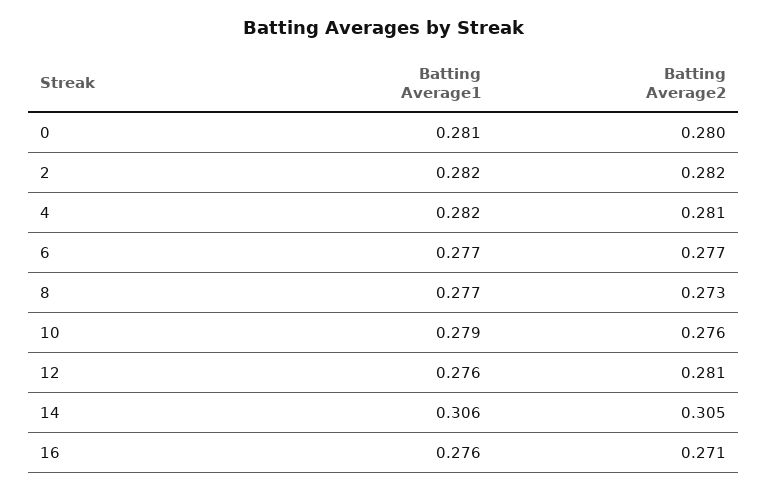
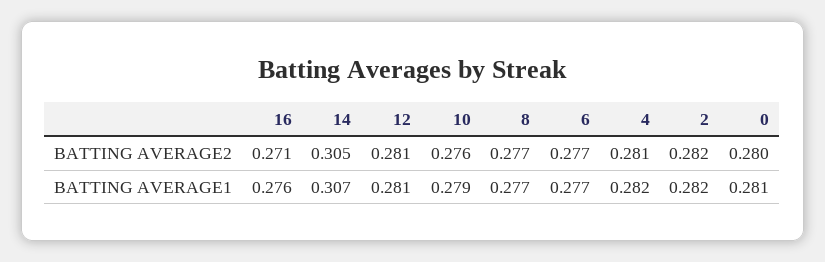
  {
    "Batting Average1": {
      "0": 0.281,
      "2": 0.282,
      "4": 0.282,
      "6": 0.277,
      "8": 0.277,
      "10": 0.279,
-     "12": 0.276,
+     "12": 0.281,
-     "14": 0.306,
+     "14": 0.307,
      "16": 0.276
    },
    "Batting Average2": {
      "0": 0.28,
      "2": 0.282,
      "4": 0.281,
      "6": 0.277,
-     "8": 0.273,
+     "8": 0.277,
      "10": 0.276,
      "12": 0.281,
      "14": 0.305,
      "16": 0.271
    }
  }

